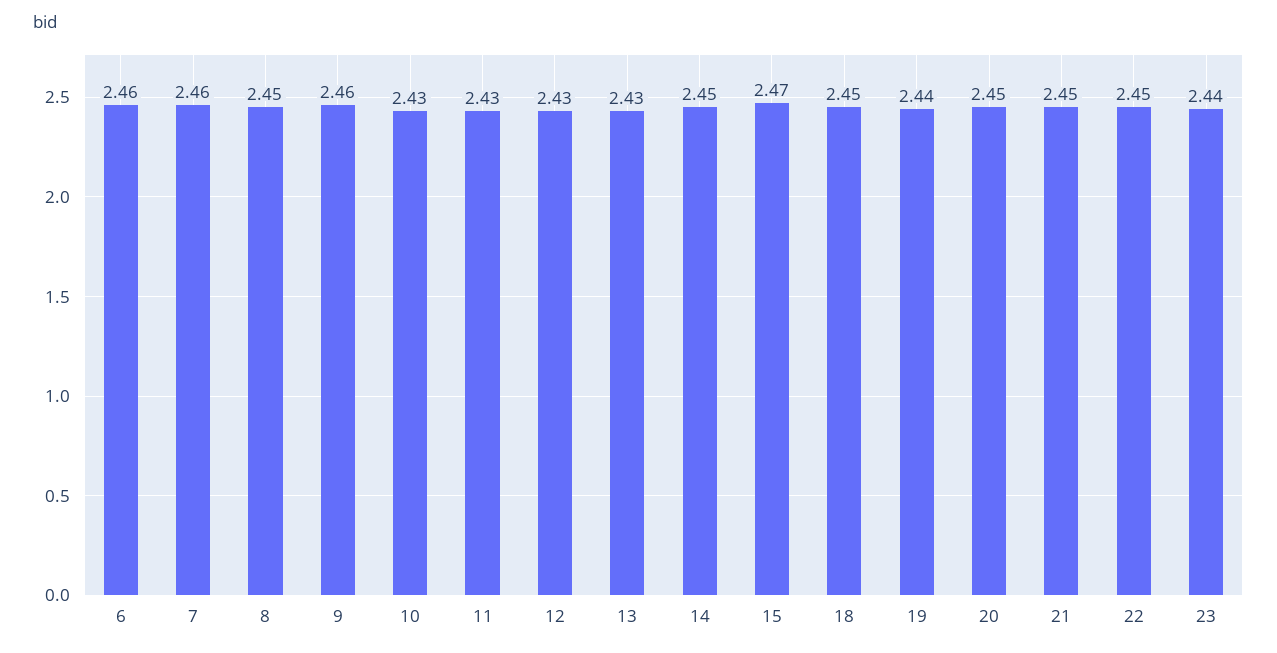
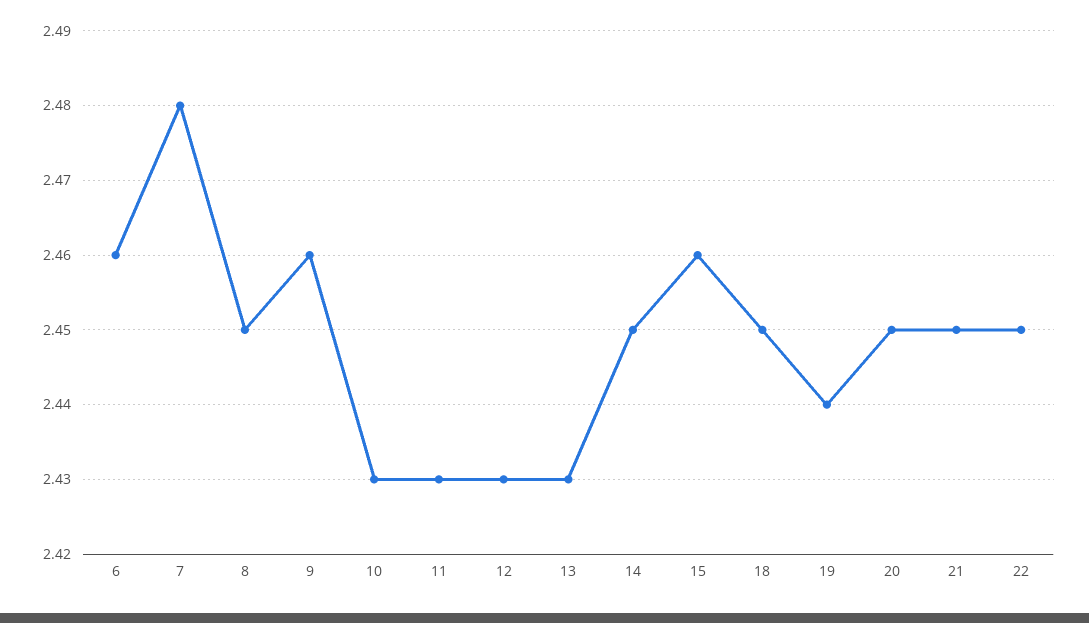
  {
    "6": 2.46,
-   "7": 2.46,
+   "7": 2.48,
    "8": 2.45,
    "9": 2.46,
    "10": 2.43,
    "11": 2.43,
    "12": 2.43,
    "13": 2.43,
    "14": 2.45,
-   "15": 2.47,
+   "15": 2.46,
    "18": 2.45,
    "19": 2.44,
    "20": 2.45,
    "21": 2.45,
-   "22": 2.45,
+   "22": 2.45
-   "23": 2.44
  }

